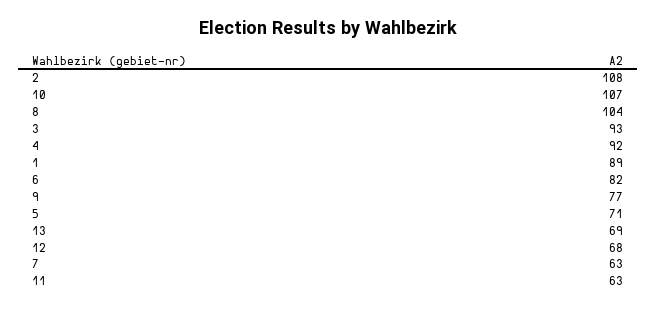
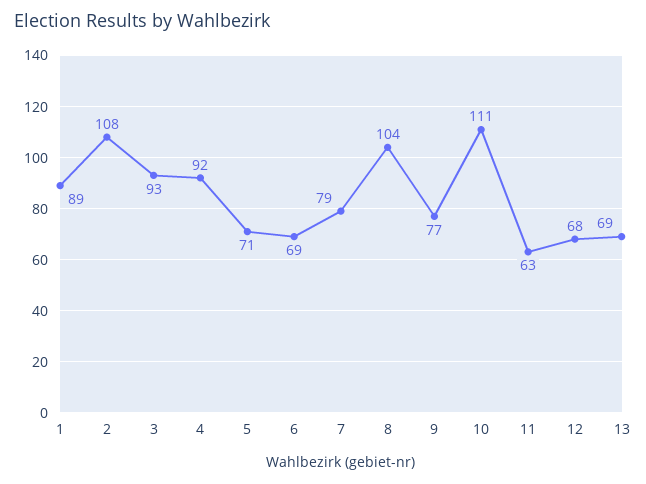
  {
    "2": 108,
-   "10": 107,
+   "10": 111,
    "8": 104,
    "3": 93,
    "4": 92,
    "1": 89,
-   "6": 82,
+   "6": 69,
    "9": 77,
    "5": 71,
    "13": 69,
    "12": 68,
-   "7": 63,
+   "7": 79,
    "11": 63
  }

